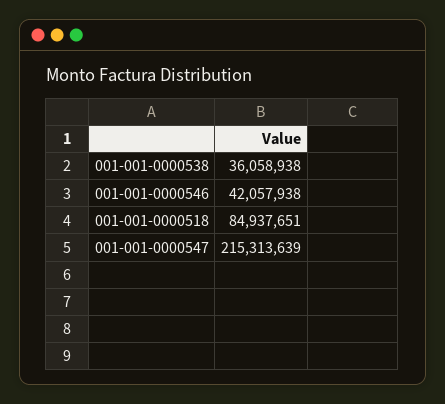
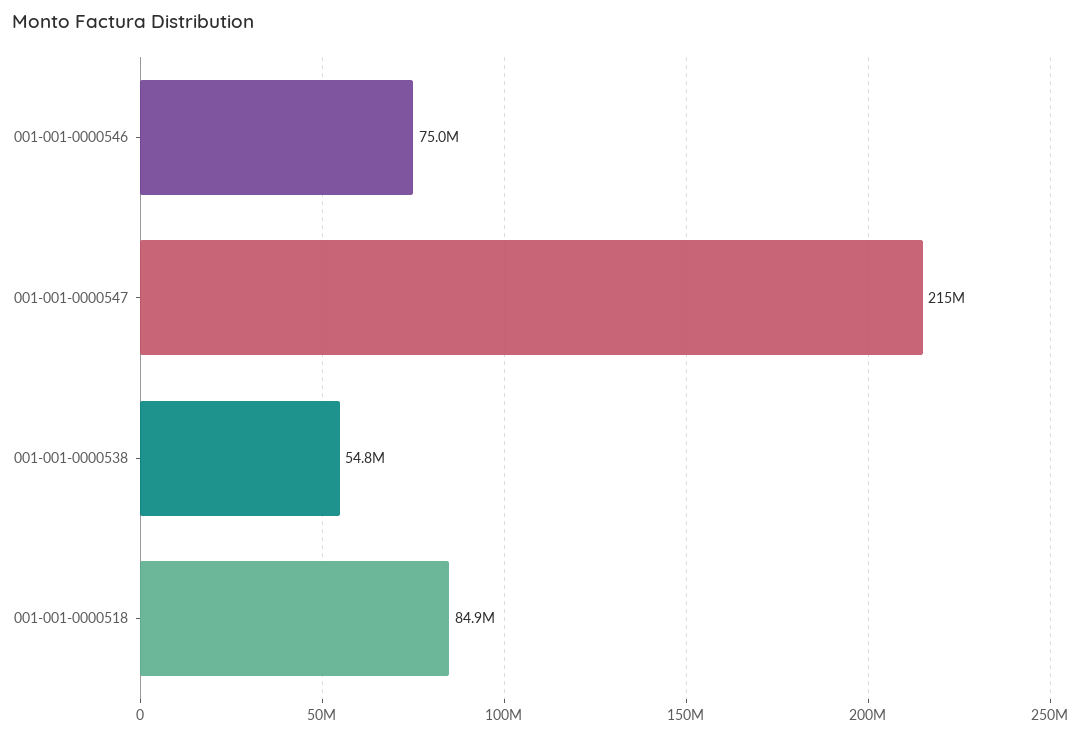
  {
-   "001-001-0000538": 36058938,
+   "001-001-0000538": 54800000,
-   "001-001-0000546": 42057938,
+   "001-001-0000546": 75000000,
    "001-001-0000518": 84937651,
    "001-001-0000547": 215313639
  }

